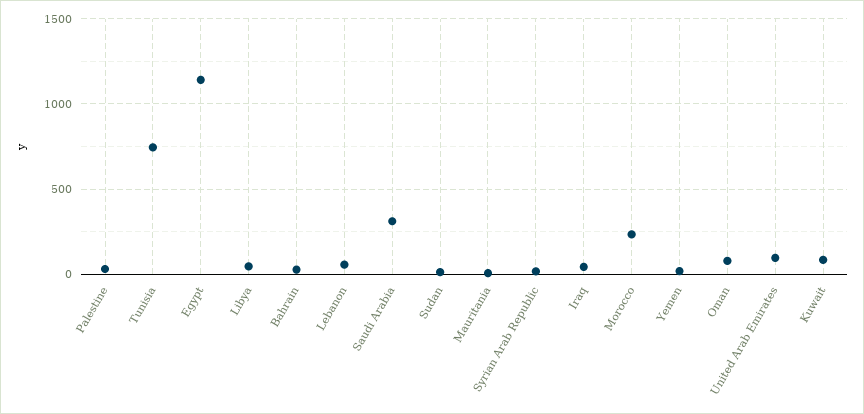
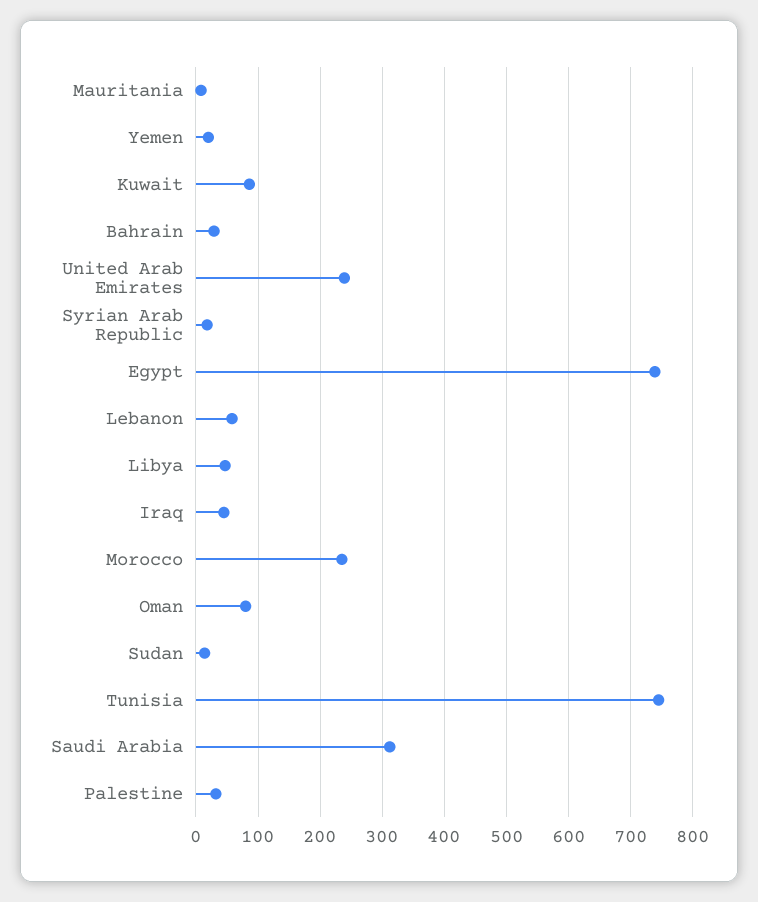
  {
    "Palestine": 30,
    "Tunisia": 750,
-   "Egypt": 1150,
+   "Egypt": 740,
    "Libya": 50,
    "Bahrain": 30,
    "Lebanon": 60,
    "Saudi Arabia": 310,
    "Sudan": 10,
    "Mauritania": 10,
    "Syrian Arab Republic": 20,
    "Iraq": 50,
    "Morocco": 240,
    "Yemen": 20,
    "Oman": 80,
-   "United Arab Emirates": 100,
+   "United Arab Emirates": 240,
    "Kuwait": 90
  }

